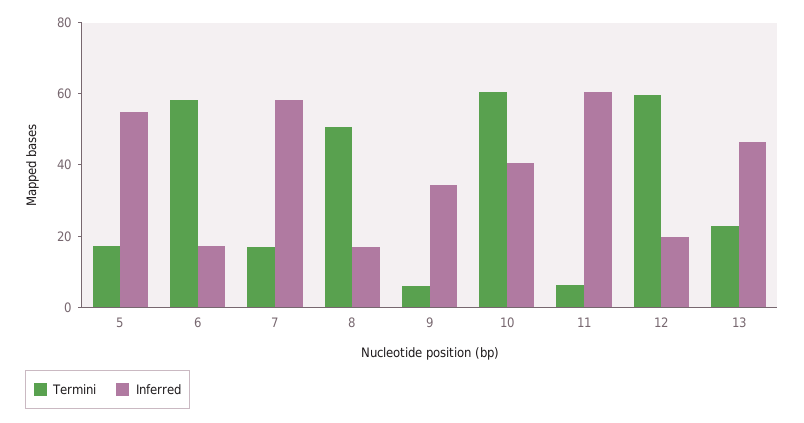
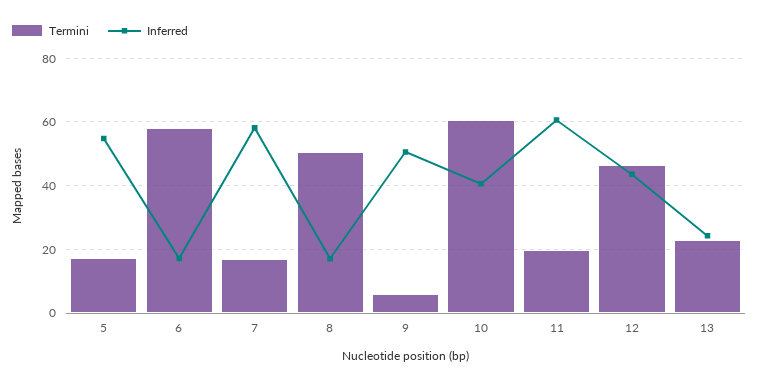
  {
    "Termini": {
      "5": 18,
      "6": 58,
      "7": 18,
      "8": 50,
      "9": 6,
      "10": 60,
-     "11": 5,
+     "11": 20,
-     "12": 60,
+     "12": 46,
      "13": 22
    },
    "Inferred": {
      "5": 54,
      "6": 18,
      "7": 58,
      "8": 18,
-     "9": 35,
+     "9": 50,
      "10": 40,
      "11": 60,
-     "12": 20,
+     "12": 44,
-     "13": 45
+     "13": 24
    }
  }

